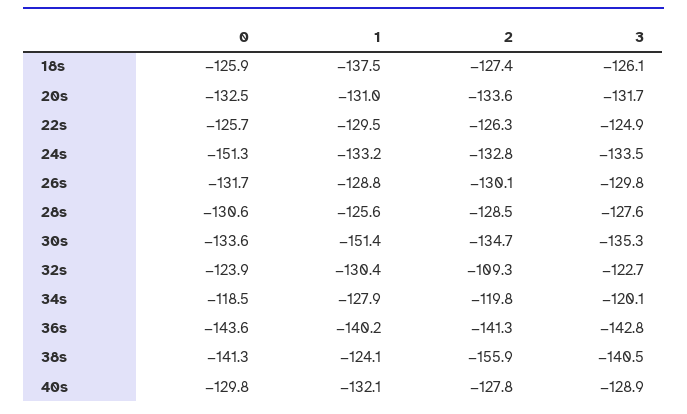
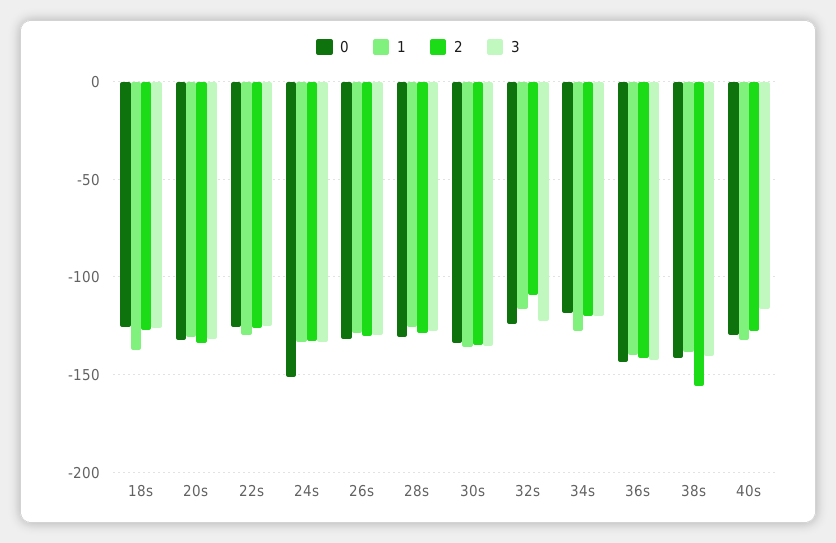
  {
    "0": {
      "18s": -125.9,
      "20s": -132.5,
      "22s": -125.7,
      "24s": -151.3,
      "26s": -131.7,
      "28s": -130.6,
      "30s": -133.6,
      "32s": -123.9,
      "34s": -118.5,
      "36s": -143.6,
      "38s": -141.3,
      "40s": -129.8
    },
    "1": {
      "18s": -137.5,
      "20s": -131,
      "22s": -129.5,
      "24s": -133.2,
      "26s": -128.8,
      "28s": -125.6,
-     "30s": -151.4,
+     "30s": -135,
-     "32s": -130.4,
+     "32s": -115,
      "34s": -127.9,
      "36s": -140.2,
-     "38s": -124.1,
+     "38s": -140,
      "40s": -132.1
    },
    "2": {
      "18s": -127.4,
      "20s": -133.6,
      "22s": -126.3,
      "24s": -132.8,
      "26s": -130.1,
      "28s": -128.5,
      "30s": -134.7,
      "32s": -109.3,
      "34s": -119.8,
      "36s": -141.3,
      "38s": -155.9,
      "40s": -127.8
    },
    "3": {
      "18s": -126.1,
      "20s": -131.7,
      "22s": -124.9,
      "24s": -133.5,
      "26s": -129.8,
      "28s": -127.6,
      "30s": -135.3,
      "32s": -122.7,
      "34s": -120.1,
      "36s": -142.8,
      "38s": -140.5,
-     "40s": -128.9
+     "40s": -115
    }
  }

